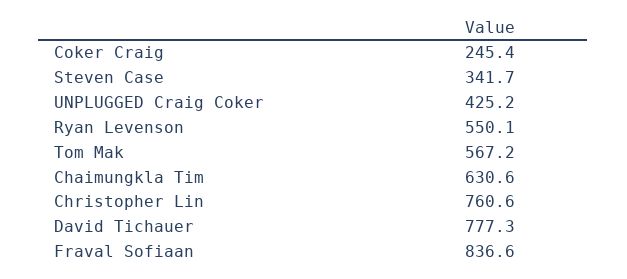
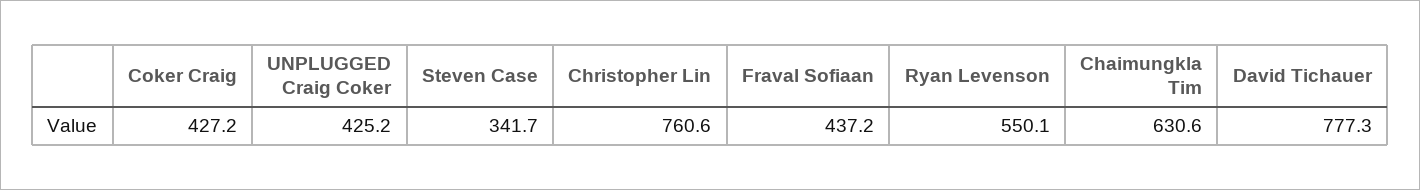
  {
-   "Coker Craig": 245.4,
+   "Coker Craig": 427.2,
    "Steven Case": 341.7,
    "UNPLUGGED Craig Coker": 425.2,
    "Ryan Levenson": 550.1,
-   "Tom Mak": 567.2,
    "Chaimungkla Tim": 630.6,
    "Christopher Lin": 760.6,
    "David Tichauer": 777.3,
-   "Fraval Sofiaan": 836.6
+   "Fraval Sofiaan": 437.2
  }

